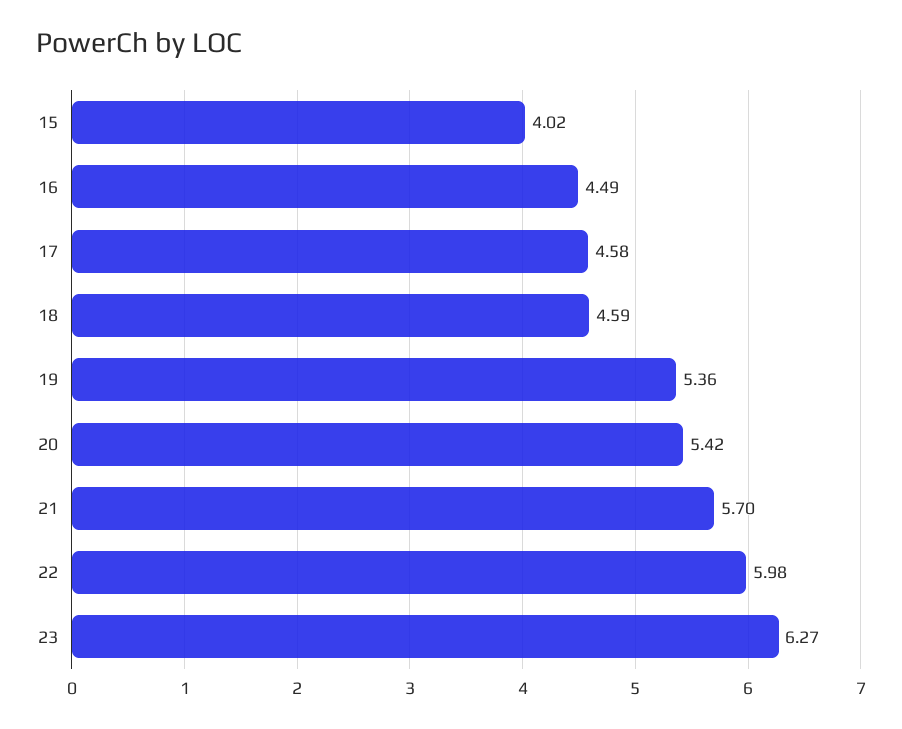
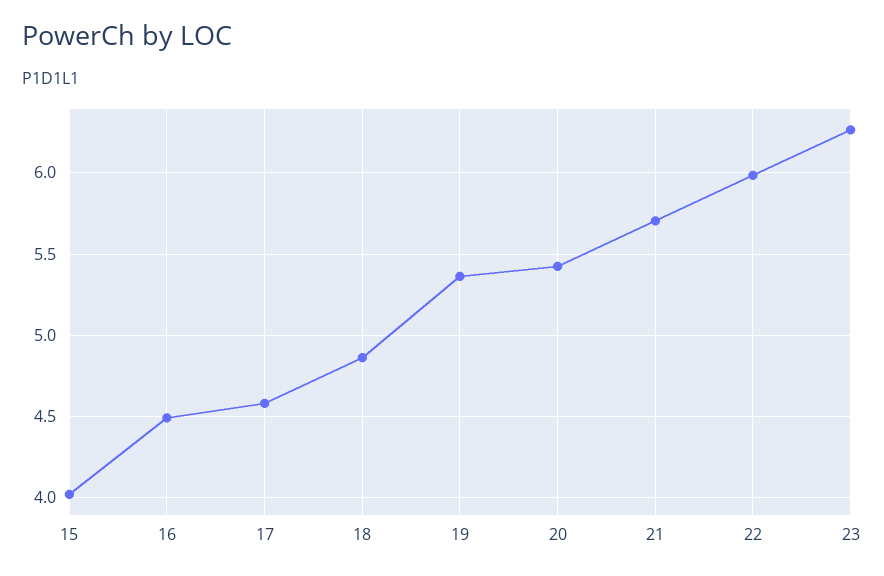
  {
    "15": 4.02,
    "16": 4.49,
    "17": 4.58,
-   "18": 4.59,
+   "18": 4.85,
    "19": 5.36,
    "20": 5.42,
    "21": 5.7,
    "22": 5.98,
    "23": 6.27
  }

